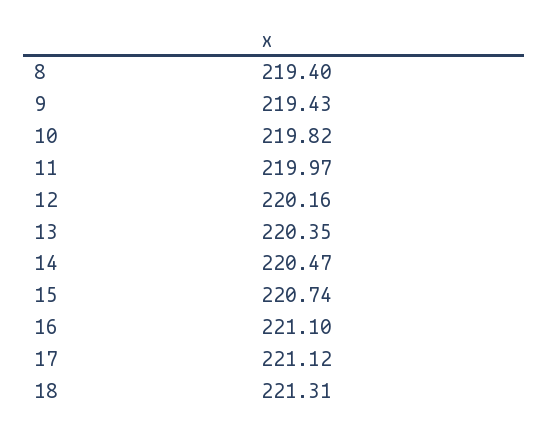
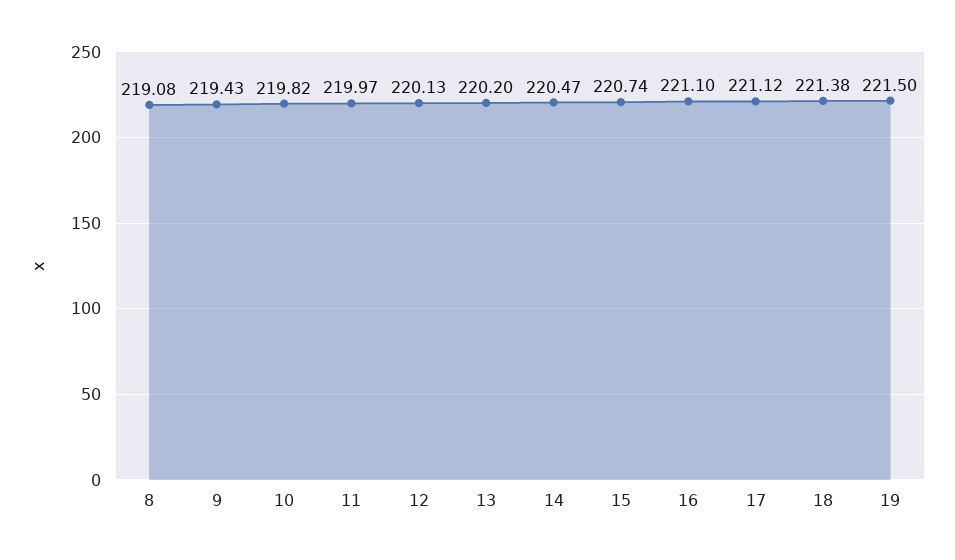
  {
-   "8": 219.4,
+   "8": 219.08,
    "9": 219.43,
    "10": 219.82,
    "11": 219.97,
-   "12": 220.16,
+   "12": 220.13,
-   "13": 220.35,
+   "13": 220.2,
    "14": 220.47,
    "15": 220.74,
    "16": 221.1,
    "17": 221.12,
-   "18": 221.31
+   "18": 221.38,
+   "19": 221.5
  }

